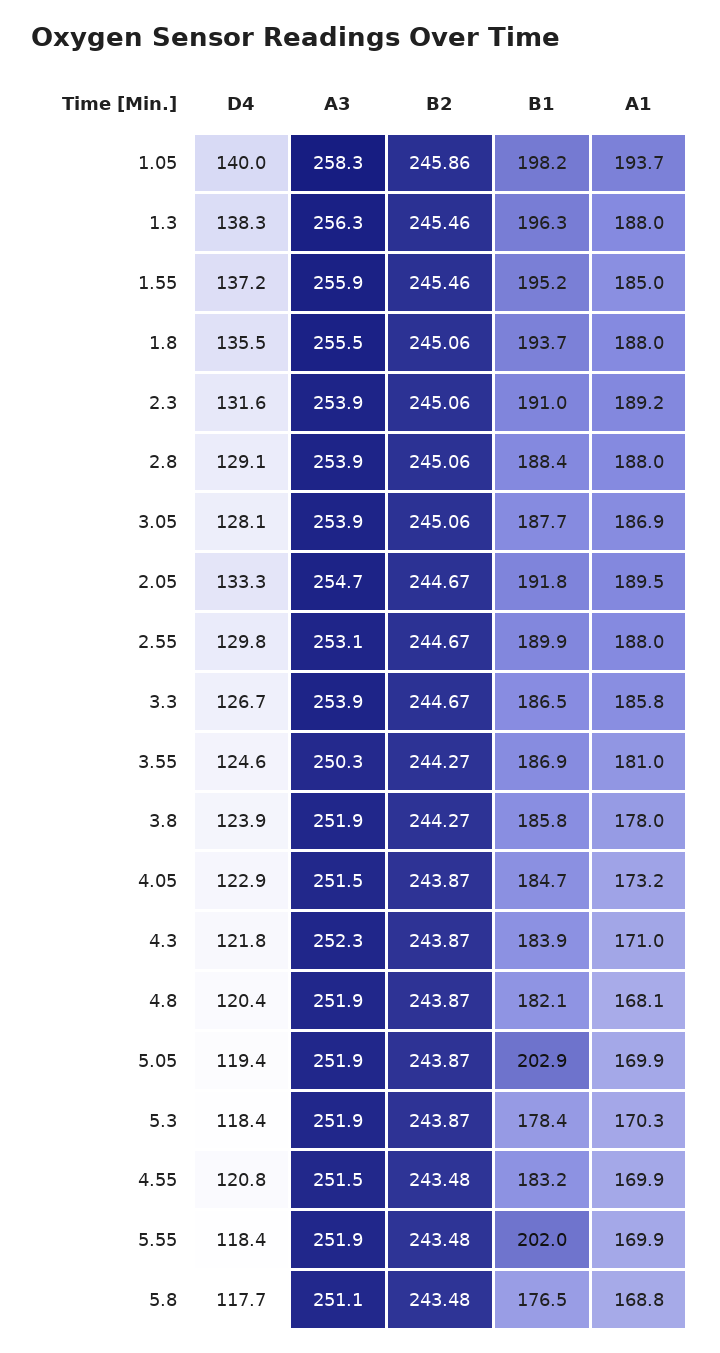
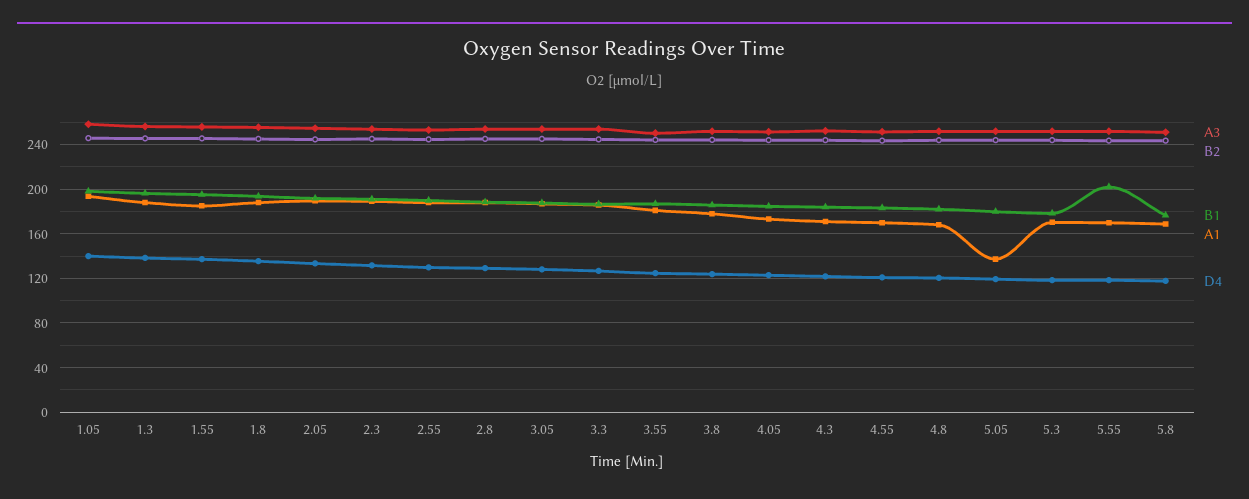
  {
    "D4": {
      "1.05": 140,
      "1.3": 138.3,
      "1.55": 137.2,
      "1.8": 135.5,
      "2.3": 131.6,
      "2.8": 129.1,
      "3.05": 128.1,
      "2.05": 133.3,
      "2.55": 129.8,
      "3.3": 126.7,
      "3.55": 124.6,
      "3.8": 123.9,
      "4.05": 122.9,
      "4.3": 121.8,
      "4.8": 120.4,
      "5.05": 119.4,
      "5.3": 118.4,
      "4.55": 120.8,
      "5.55": 118.4,
      "5.8": 117.7
    },
    "A3": {
      "1.05": 258.3,
      "1.3": 256.3,
      "1.55": 255.9,
      "1.8": 255.5,
      "2.3": 253.9,
      "2.8": 253.9,
      "3.05": 253.9,
      "2.05": 254.7,
      "2.55": 253.1,
      "3.3": 253.9,
      "3.55": 250.3,
      "3.8": 251.9,
      "4.05": 251.5,
      "4.3": 252.3,
      "4.8": 251.9,
      "5.05": 251.9,
      "5.3": 251.9,
      "4.55": 251.5,
      "5.55": 251.9,
      "5.8": 251.1
    },
    "B2": {
      "1.05": 245.86,
      "1.3": 245.46,
      "1.55": 245.46,
      "1.8": 245.06,
      "2.3": 245.06,
      "2.8": 245.06,
      "3.05": 245.06,
      "2.05": 244.67,
      "2.55": 244.67,
      "3.3": 244.67,
      "3.55": 244.27,
      "3.8": 244.27,
      "4.05": 243.87,
      "4.3": 243.87,
      "4.8": 243.87,
      "5.05": 243.87,
      "5.3": 243.87,
      "4.55": 243.48,
      "5.55": 243.48,
      "5.8": 243.48
    },
    "B1": {
      "1.05": 198.2,
      "1.3": 196.3,
      "1.55": 195.2,
      "1.8": 193.7,
      "2.3": 191,
      "2.8": 188.4,
      "3.05": 187.7,
      "2.05": 191.8,
      "2.55": 189.9,
      "3.3": 186.5,
      "3.55": 186.9,
      "3.8": 185.8,
      "4.05": 184.7,
      "4.3": 183.9,
      "4.8": 182.1,
-     "5.05": 202.9,
+     "5.05": 180,
      "5.3": 178.4,
      "4.55": 183.2,
      "5.55": 202,
      "5.8": 176.5
    },
    "A1": {
      "1.05": 193.7,
      "1.3": 188,
      "1.55": 185,
      "1.8": 188,
      "2.3": 189.2,
      "2.8": 188,
      "3.05": 186.9,
      "2.05": 189.5,
      "2.55": 188,
      "3.3": 185.8,
      "3.55": 181,
      "3.8": 178,
      "4.05": 173.2,
      "4.3": 171,
      "4.8": 168.1,
-     "5.05": 169.9,
+     "5.05": 140,
      "5.3": 170.3,
      "4.55": 169.9,
      "5.55": 169.9,
      "5.8": 168.8
    }
  }

